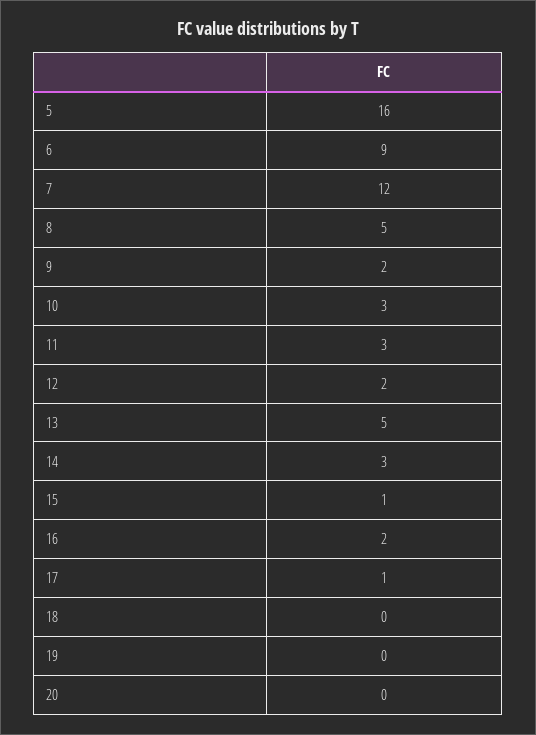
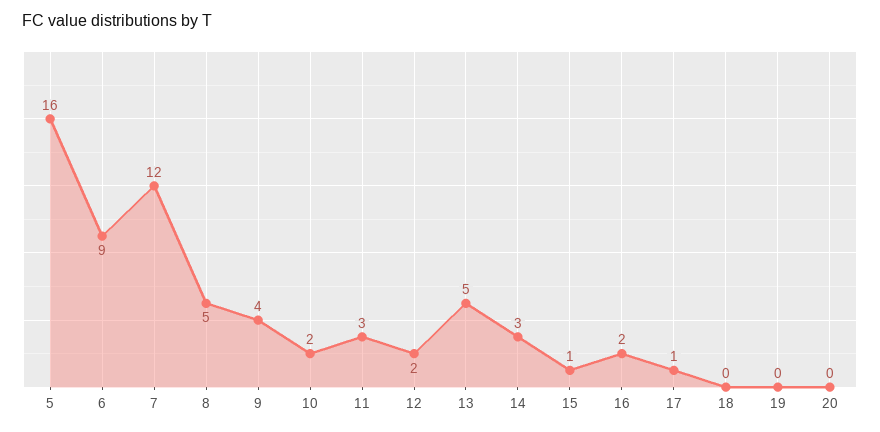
  {
    "5": 16,
    "6": 9,
    "7": 12,
    "8": 5,
-   "9": 2,
+   "9": 4,
-   "10": 3,
+   "10": 2,
    "11": 3,
    "12": 2,
    "13": 5,
    "14": 3,
    "15": 1,
    "16": 2,
    "17": 1,
    "18": 0,
    "19": 0,
    "20": 0
  }

